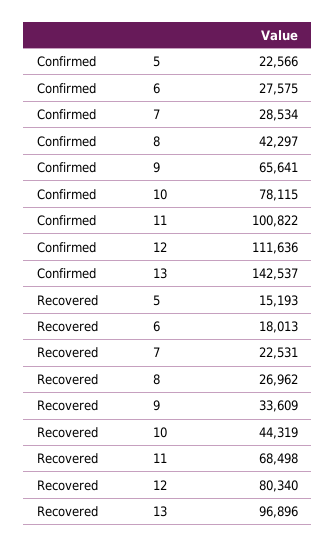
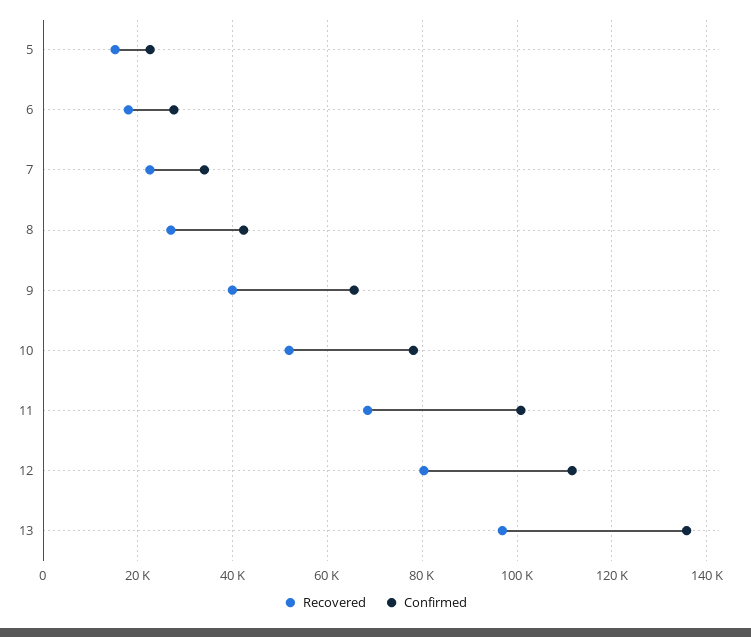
  {
    "Confirmed": {
      "5": 22566,
      "6": 27575,
-     "7": 28534,
+     "7": 34000,
      "8": 42297,
      "9": 65641,
      "10": 78115,
      "11": 100822,
      "12": 111636,
-     "13": 142537
+     "13": 136000
    },
    "Recovered": {
      "5": 15193,
      "6": 18013,
      "7": 22531,
      "8": 26962,
-     "9": 33609,
+     "9": 40000,
-     "10": 44319,
+     "10": 52000,
      "11": 68498,
      "12": 80340,
      "13": 96896
    }
  }

